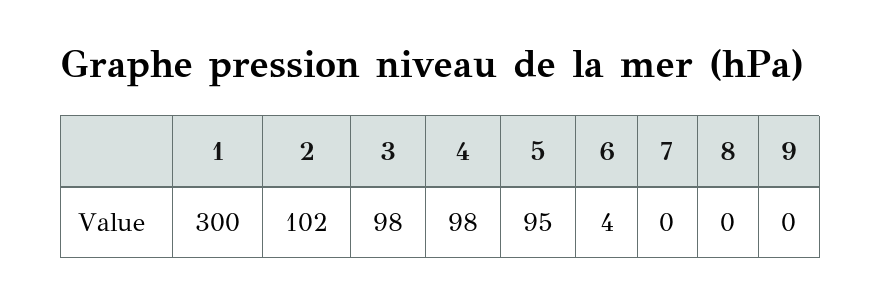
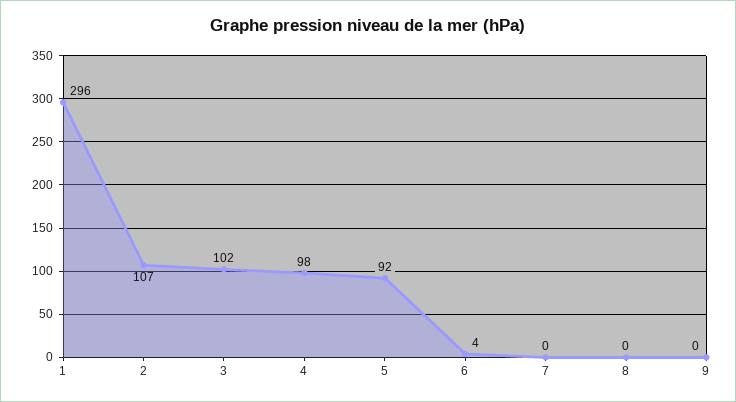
  {
-   "1": 300,
+   "1": 296,
-   "2": 102,
+   "2": 107,
-   "3": 98,
+   "3": 102,
    "4": 98,
-   "5": 95,
+   "5": 92,
    "6": 4,
    "7": 0,
    "8": 0,
    "9": 0
  }

